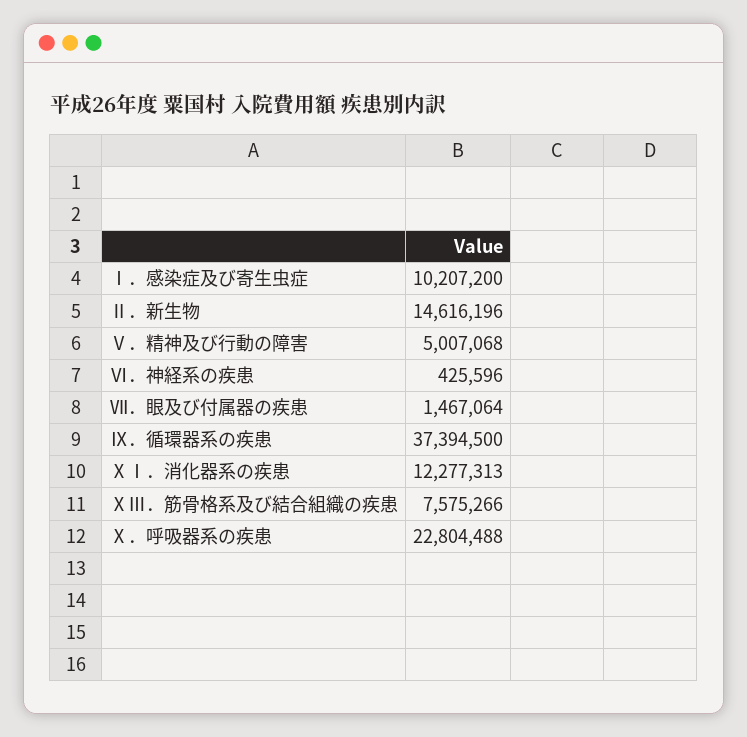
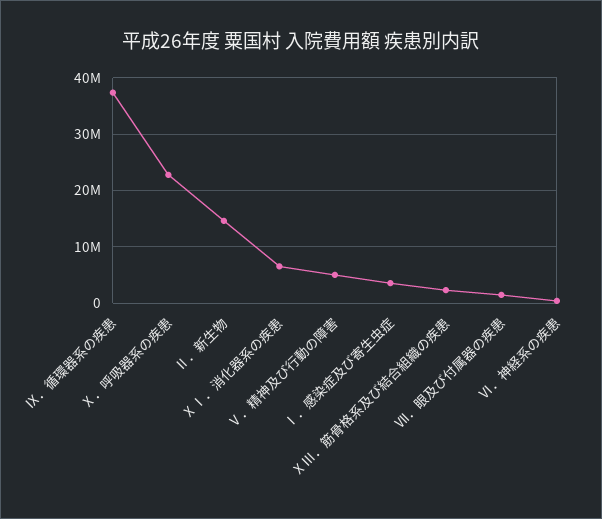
  {
-   "Ⅰ．感染症及び寄生虫症": 10207200,
+   "Ⅰ．感染症及び寄生虫症": 4000000,
    "Ⅱ．新生物": 14616196,
    "Ⅴ．精神及び行動の障害": 5007068,
    "Ⅵ．神経系の疾患": 425596,
    "Ⅶ．眼及び付属器の疾患": 1467064,
    "Ⅸ．循環器系の疾患": 37394500,
-   "ⅩⅠ．消化器系の疾患": 12277313,
+   "ⅩⅠ．消化器系の疾患": 6000000,
-   "ⅩⅢ．筋骨格系及び結合組織の疾患": 7575266,
+   "ⅩⅢ．筋骨格系及び結合組織の疾患": 2000000,
    "Ⅹ．呼吸器系の疾患": 22804488
  }

